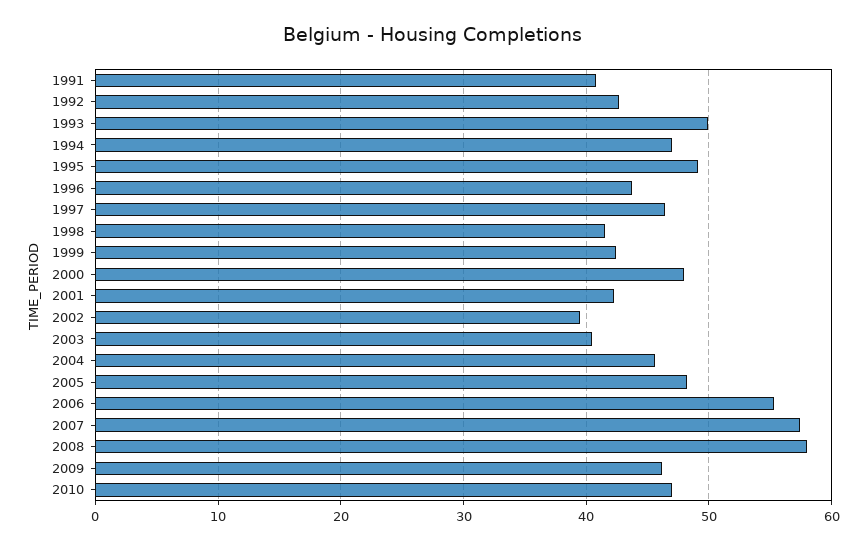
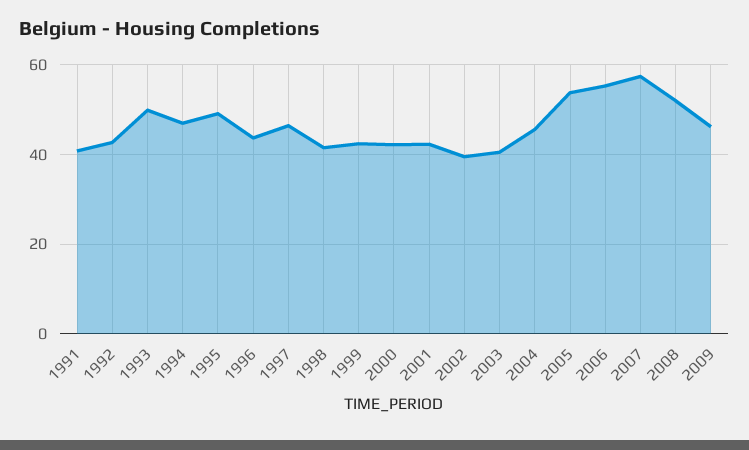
  {
    "1991": 41,
    "1992": 43,
    "1993": 50,
    "1994": 47,
    "1995": 49,
    "1996": 44,
    "1997": 46,
    "1998": 42,
    "1999": 42,
-   "2000": 48,
+   "2000": 42,
    "2001": 42,
    "2002": 40,
    "2003": 41,
    "2004": 46,
-   "2005": 48,
+   "2005": 54,
    "2006": 55,
    "2007": 57,
-   "2008": 58,
+   "2008": 52,
-   "2009": 46,
+   "2009": 46
-   "2010": 47
  }

